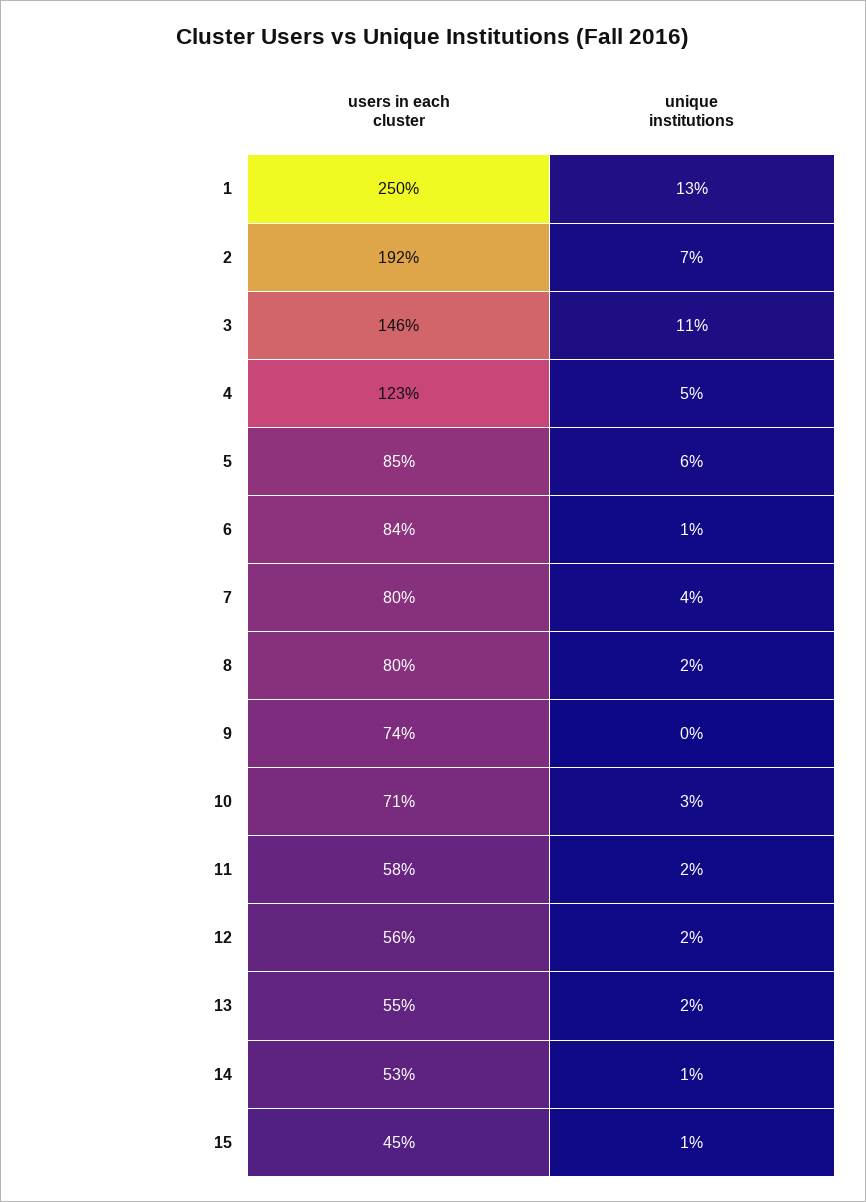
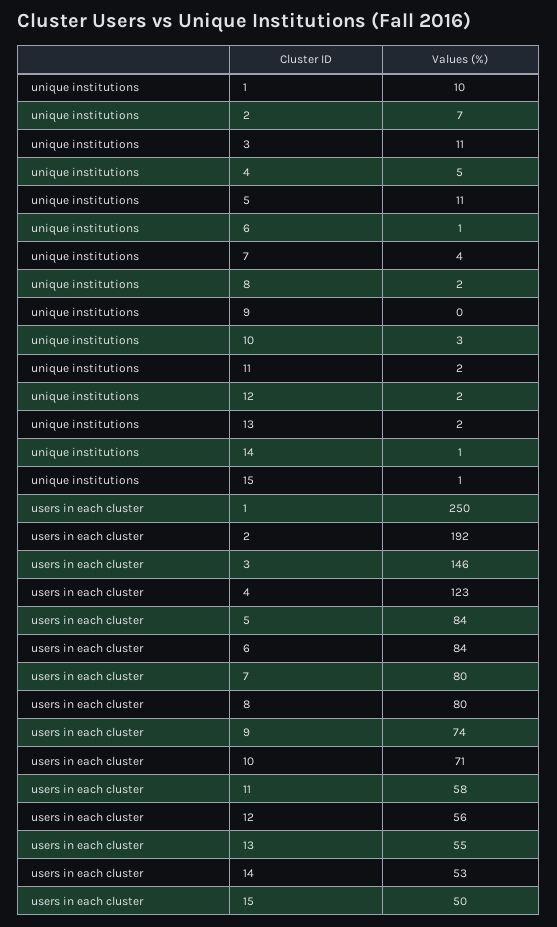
  {
    "users in each cluster": {
      "1": 250,
      "2": 192,
      "3": 146,
      "4": 123,
-     "5": 85,
+     "5": 84,
      "6": 84,
      "7": 80,
      "8": 80,
      "9": 74,
      "10": 71,
      "11": 58,
      "12": 56,
      "13": 55,
      "14": 53,
-     "15": 45
+     "15": 50
    },
    "unique institutions": {
-     "1": 13,
+     "1": 10,
      "2": 7,
      "3": 11,
      "4": 5,
-     "5": 6,
+     "5": 11,
      "6": 1,
      "7": 4,
      "8": 2,
      "9": 0,
      "10": 3,
      "11": 2,
      "12": 2,
      "13": 2,
      "14": 1,
      "15": 1
    }
  }

